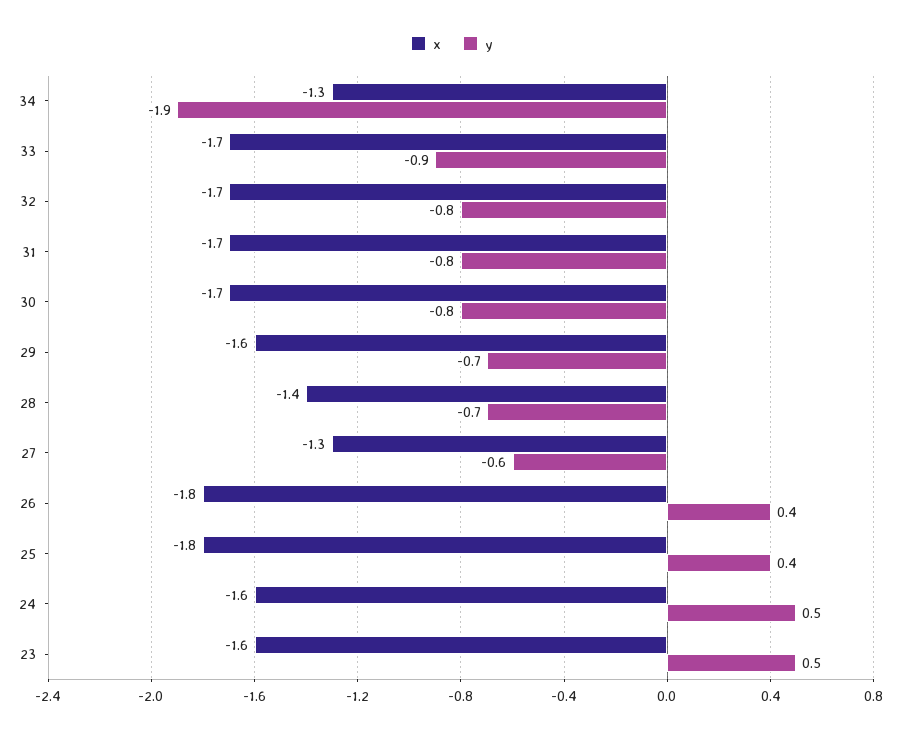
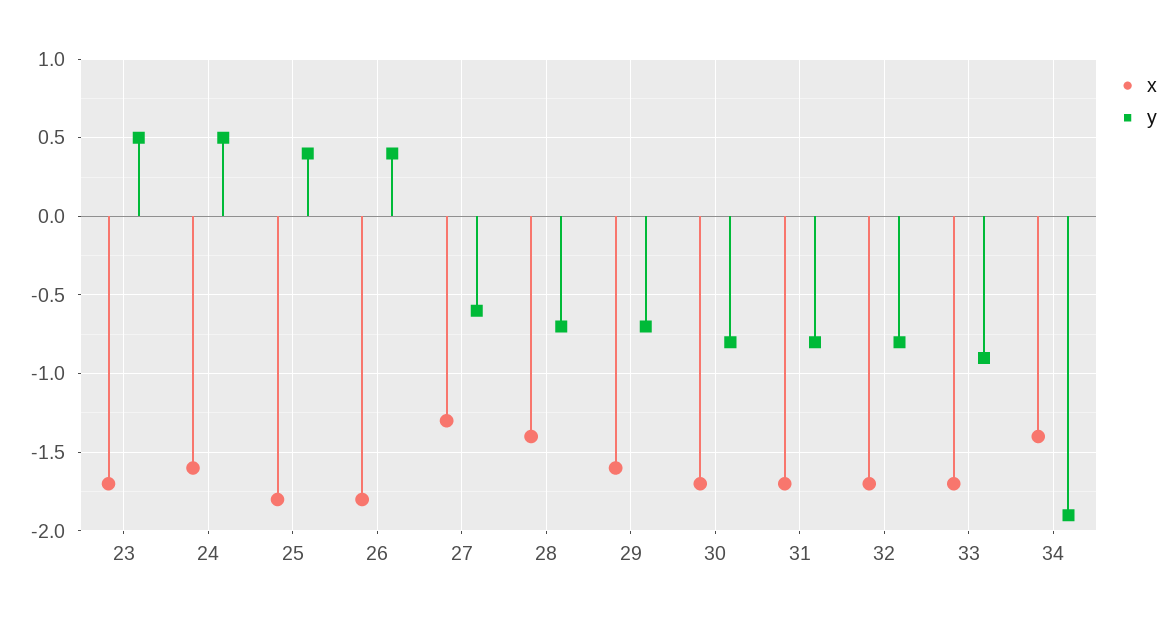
  {
    "x": {
-     "34": -1.3,
+     "34": -1.4,
      "33": -1.7,
      "32": -1.7,
      "31": -1.7,
      "30": -1.7,
      "29": -1.6,
      "28": -1.4,
      "27": -1.3,
      "26": -1.8,
      "25": -1.8,
      "24": -1.6,
-     "23": -1.6
+     "23": -1.7
    },
    "y": {
      "34": -1.9,
      "33": -0.9,
      "32": -0.8,
      "31": -0.8,
      "30": -0.8,
      "29": -0.7,
      "28": -0.7,
      "27": -0.6,
      "26": 0.4,
      "25": 0.4,
      "24": 0.5,
      "23": 0.5
    }
  }

